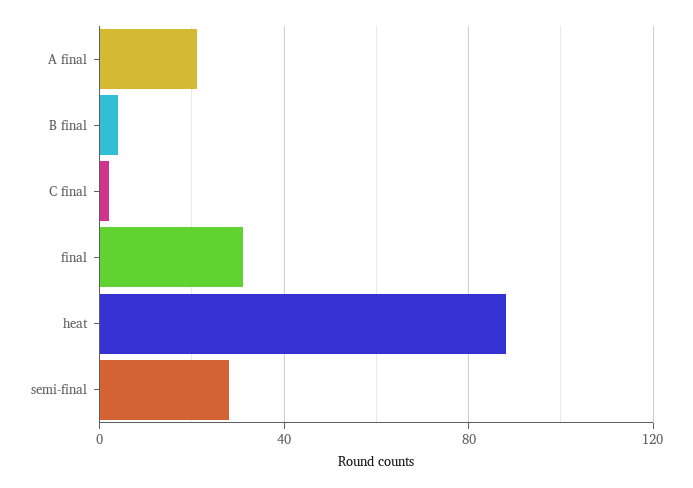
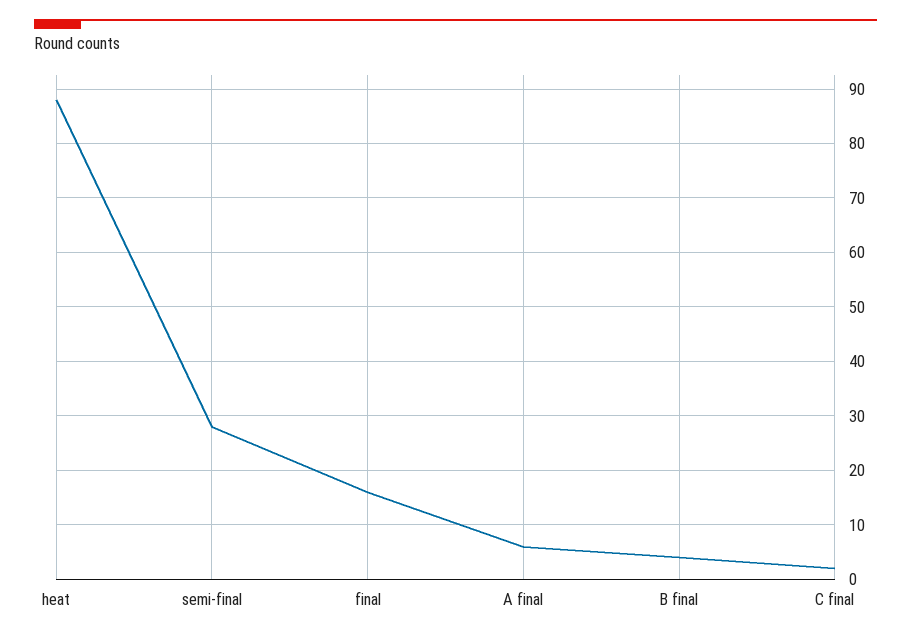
  {
-   "A final": 20,
+   "A final": 5,
    "B final": 5,
    "C final": 0,
-   "final": 30,
+   "final": 15,
    "heat": 90,
    "semi-final": 30
  }

